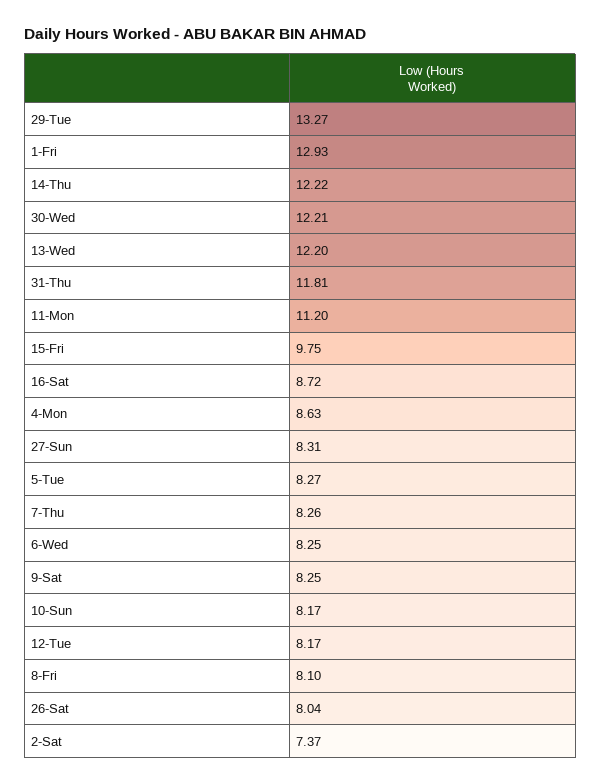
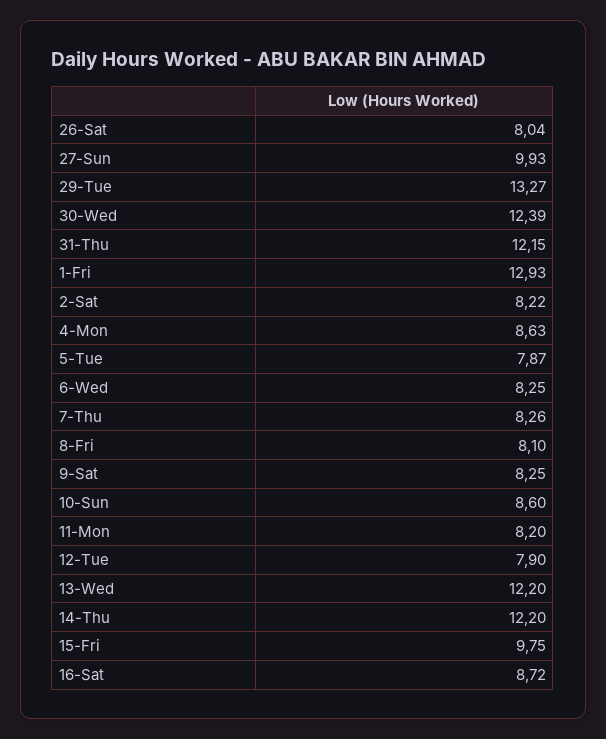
  {
    "29-Tue": 13.27,
    "1-Fri": 12.93,
-   "14-Thu": 12.22,
+   "14-Thu": 12.2,
-   "30-Wed": 12.21,
+   "30-Wed": 12.39,
    "13-Wed": 12.2,
-   "31-Thu": 11.81,
+   "31-Thu": 12.15,
-   "11-Mon": 11.2,
+   "11-Mon": 8.2,
    "15-Fri": 9.75,
    "16-Sat": 8.72,
    "4-Mon": 8.63,
-   "27-Sun": 8.31,
+   "27-Sun": 9.93,
-   "5-Tue": 8.27,
+   "5-Tue": 7.87,
    "7-Thu": 8.26,
    "6-Wed": 8.25,
    "9-Sat": 8.25,
-   "10-Sun": 8.17,
+   "10-Sun": 8.6,
-   "12-Tue": 8.17,
+   "12-Tue": 7.9,
    "8-Fri": 8.1,
    "26-Sat": 8.04,
-   "2-Sat": 7.37
+   "2-Sat": 8.22
  }

